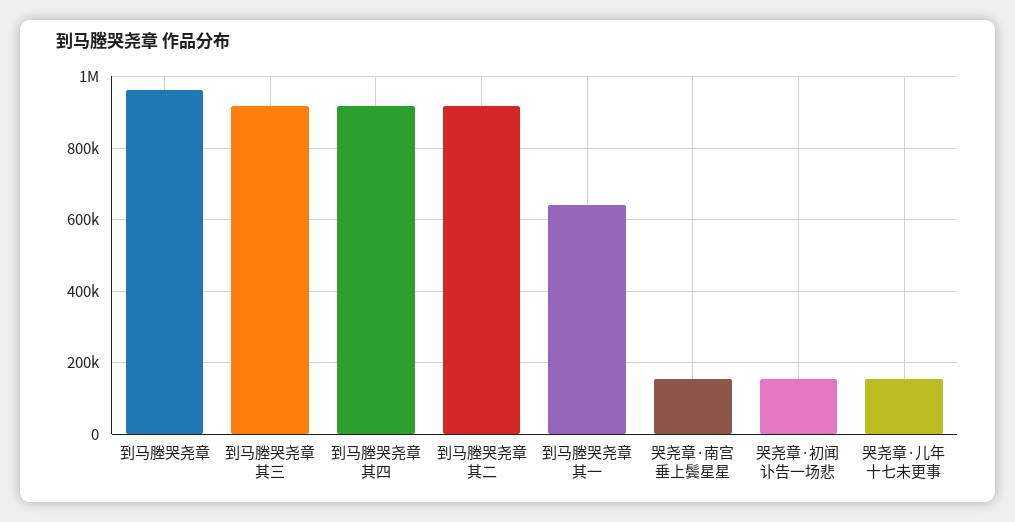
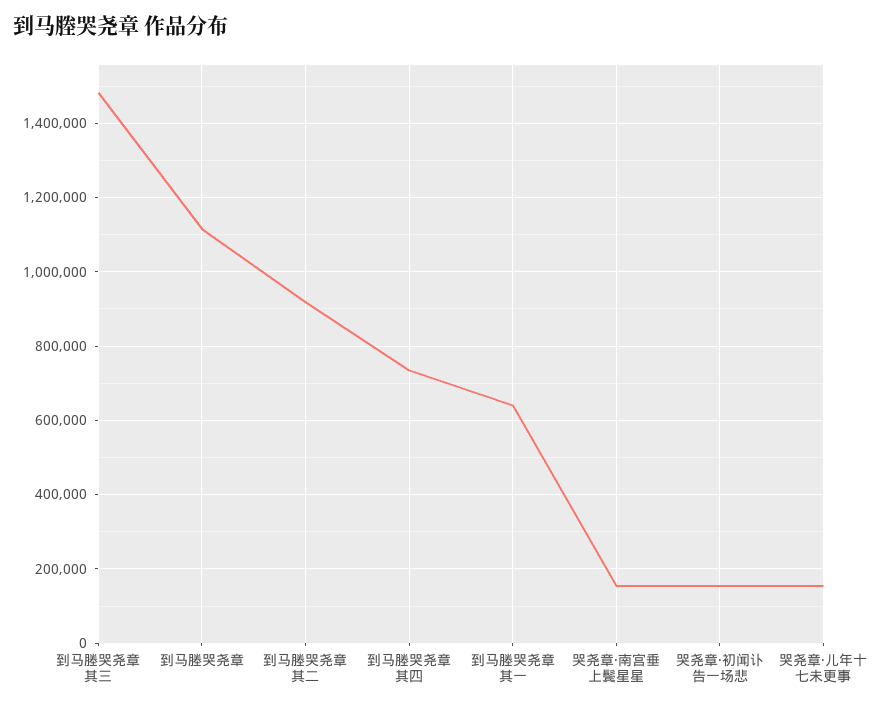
  {
-   "到马塍哭尧章": 960000,
+   "到马塍哭尧章": 1120000,
-   "到马塍哭尧章 其三": 920000,
+   "到马塍哭尧章 其三": 1480000,
-   "到马塍哭尧章 其四": 920000,
+   "到马塍哭尧章 其四": 740000,
    "到马塍哭尧章 其二": 920000,
    "到马塍哭尧章 其一": 640000,
    "哭尧章·南宫垂上鬓星星": 160000,
    "哭尧章·初闻讣告一场悲": 160000,
    "哭尧章·儿年十七未更事": 160000
  }

